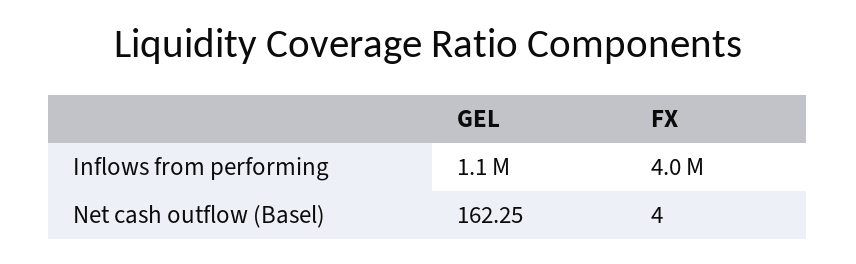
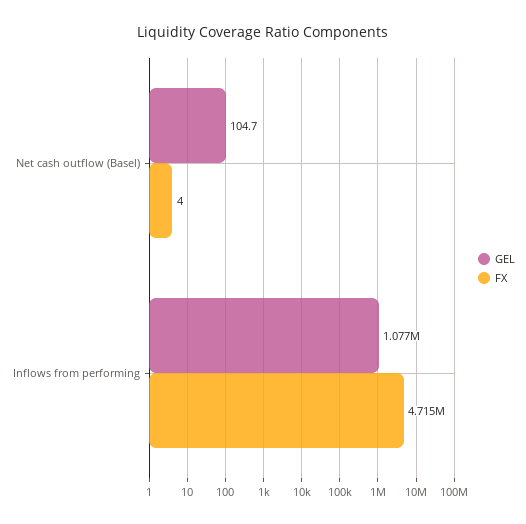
  {
    "GEL": {
      "Inflows from performing": 1077000,
-     "Net cash outflow (Basel)": 162.25
+     "Net cash outflow (Basel)": 104.7
    },
    "FX": {
-     "Inflows from performing": 4000000,
+     "Inflows from performing": 4715000,
      "Net cash outflow (Basel)": 4
    }
  }

